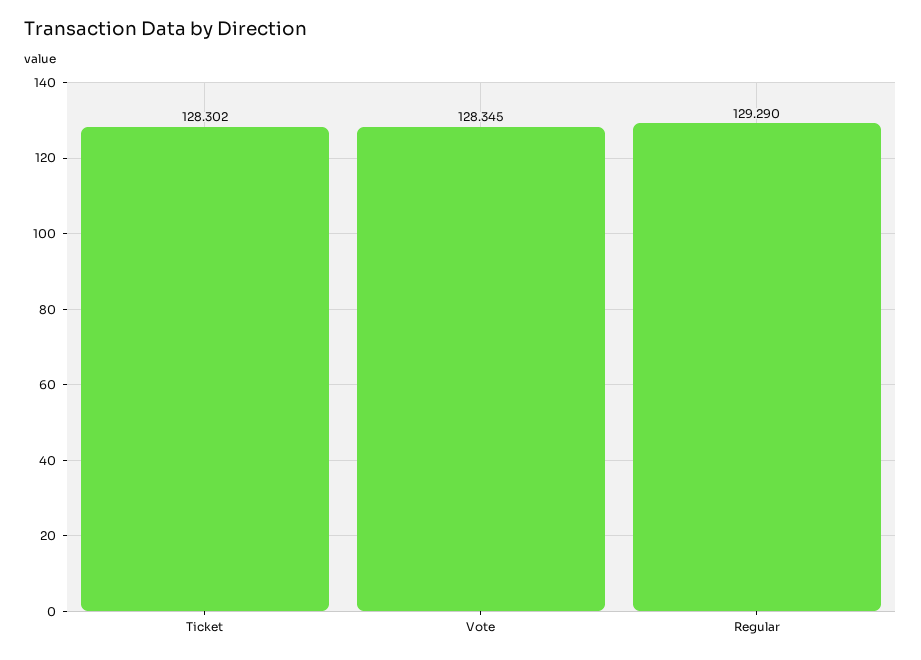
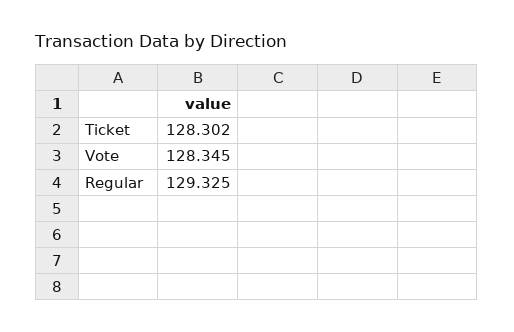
  {
    "Ticket": 128.302,
    "Vote": 128.345,
-   "Regular": 129.29
+   "Regular": 129.325
  }

